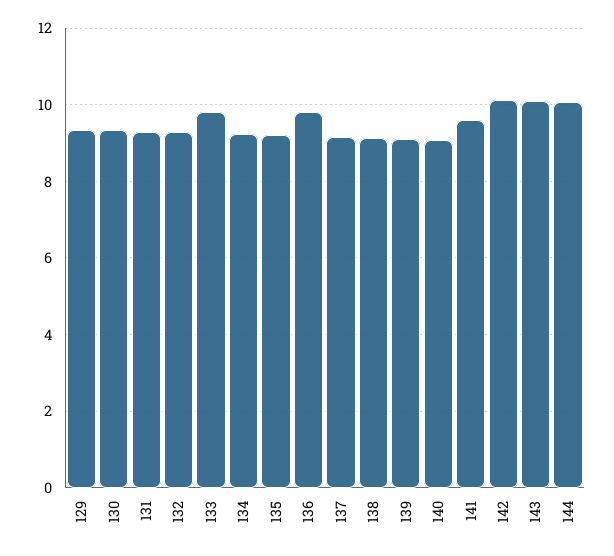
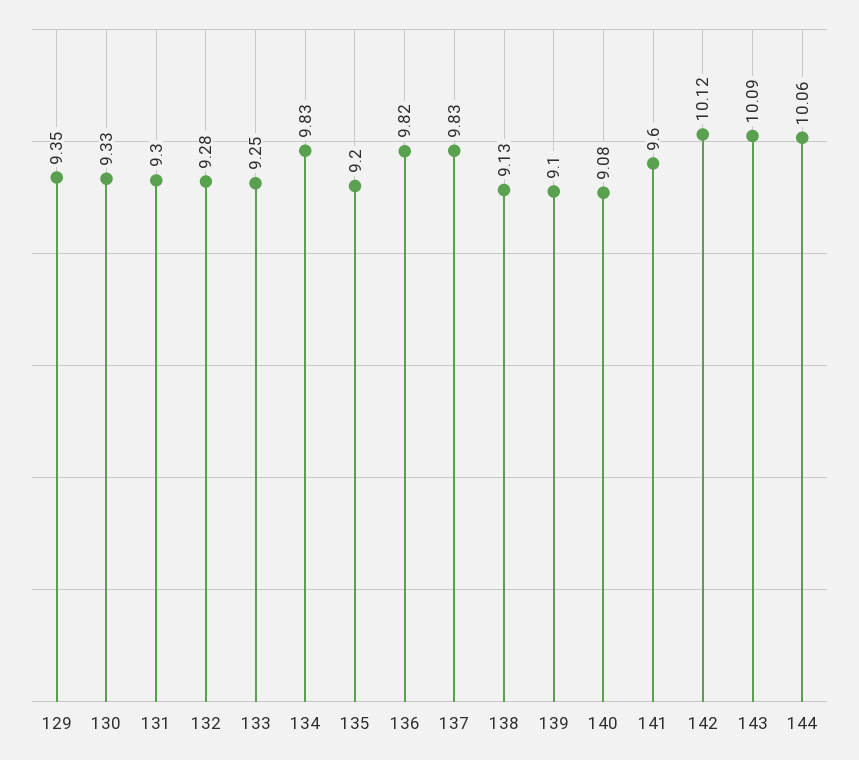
  {
    "129": 9.35,
    "130": 9.33,
    "131": 9.3,
    "132": 9.28,
-   "133": 9.8,
+   "133": 9.25,
-   "134": 9.2,
+   "134": 9.83,
    "135": 9.2,
    "136": 9.82,
-   "137": 9.2,
+   "137": 9.83,
    "138": 9.13,
    "139": 9.1,
    "140": 9.08,
    "141": 9.6,
    "142": 10.12,
    "143": 10.09,
    "144": 10.06
  }

